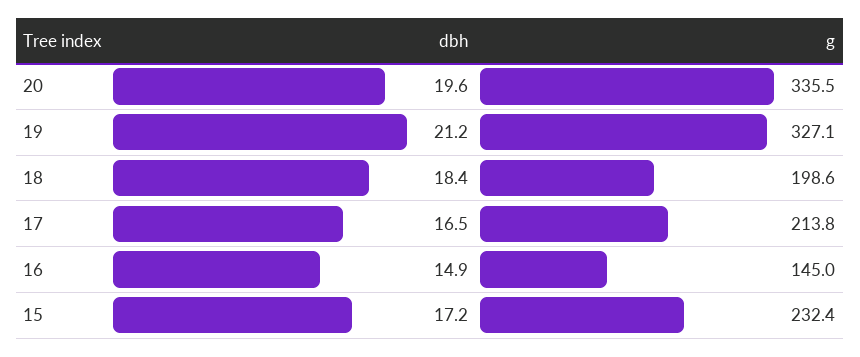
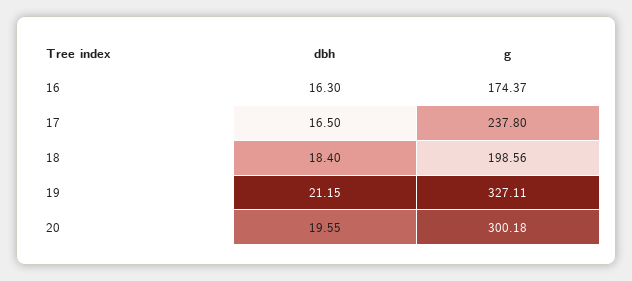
  {
    "dbh": {
      "20": 19.55,
      "19": 21.15,
      "18": 18.4,
      "17": 16.5,
-     "16": 14.9,
+     "16": 16.3
-     "15": 17.2
    },
    "g": {
-     "20": 335.5,
+     "20": 300.18,
      "19": 327.11,
      "18": 198.56,
-     "17": 213.8,
+     "17": 237.8,
-     "16": 145,
+     "16": 174.37
-     "15": 232.4
    }
  }

